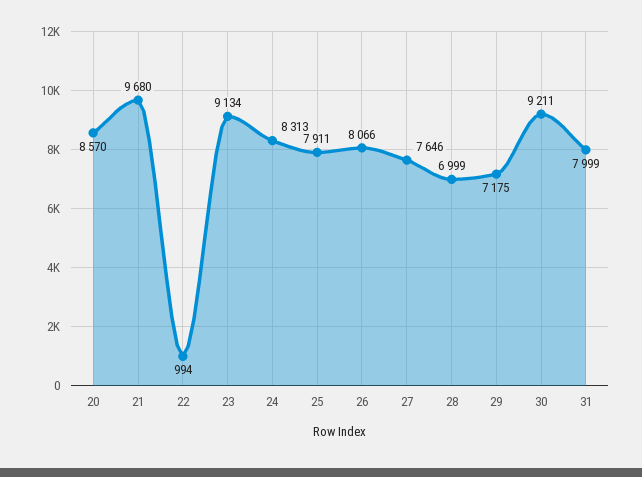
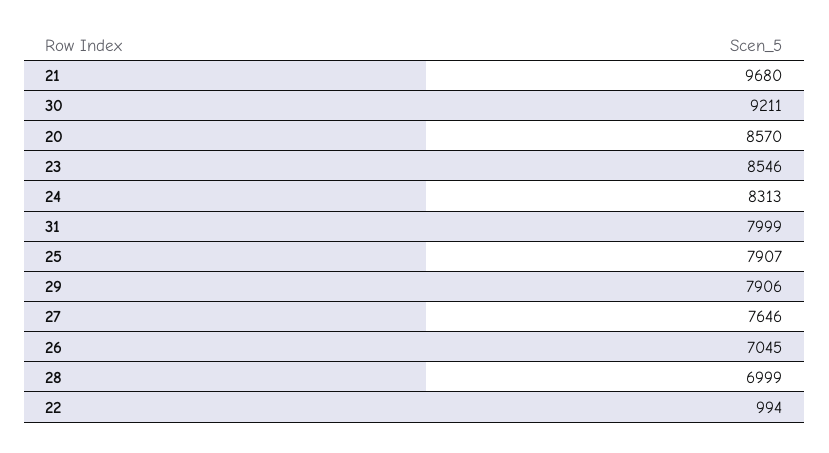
  {
    "20": 8570,
    "21": 9680,
    "22": 994,
-   "23": 9134,
+   "23": 8546,
    "24": 8313,
-   "25": 7911,
+   "25": 7907,
-   "26": 8066,
+   "26": 7045,
    "27": 7646,
    "28": 6999,
-   "29": 7175,
+   "29": 7906,
    "30": 9211,
    "31": 7999
  }

